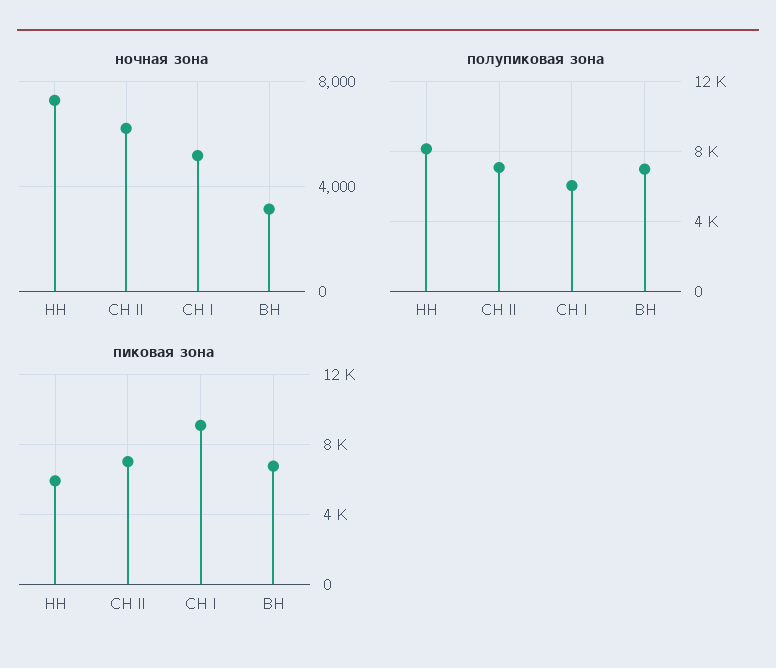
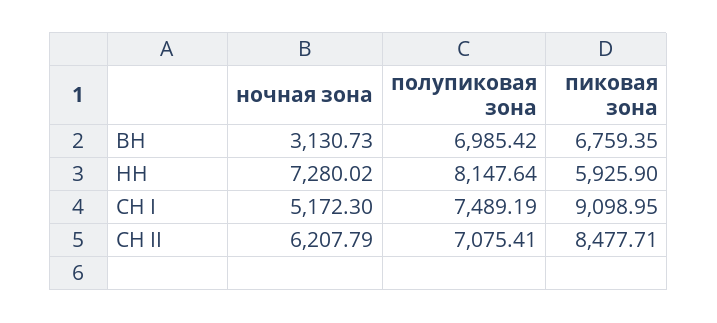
  {
    "ночная зона": {
      "НН": 7280.02,
      "СН II": 6207.79,
      "СН I": 5172.3,
      "ВН": 3130.73
    },
    "полупиковая зона": {
      "НН": 8147.64,
      "СН II": 7075.41,
-     "СН I": 6000,
+     "СН I": 7489.19,
      "ВН": 6985.42
    },
    "пиковая зона": {
      "НН": 5925.9,
-     "СН II": 7000,
+     "СН II": 8477.71,
      "СН I": 9098.95,
      "ВН": 6759.35
    }
  }

